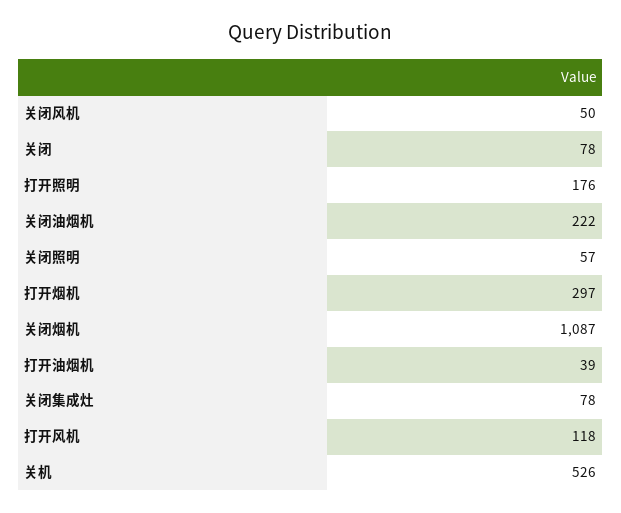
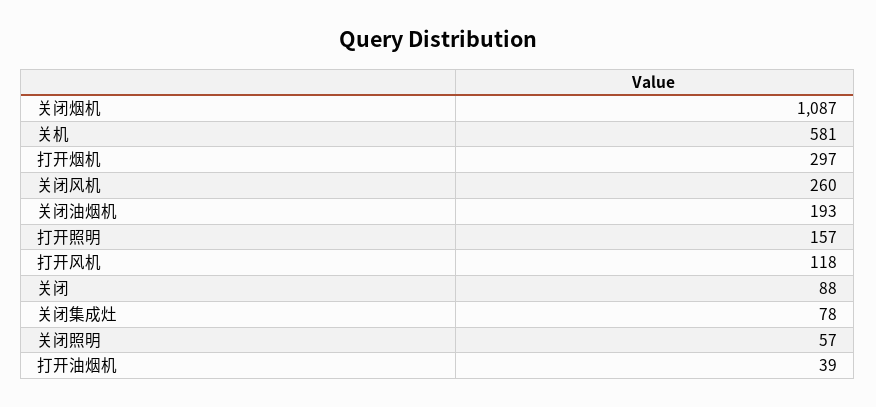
  {
-   "关闭风机": 50,
+   "关闭风机": 260,
-   "关闭": 78,
+   "关闭": 88,
-   "打开照明": 176,
+   "打开照明": 157,
-   "关闭油烟机": 222,
+   "关闭油烟机": 193,
    "关闭照明": 57,
    "打开烟机": 297,
    "关闭烟机": 1087,
    "打开油烟机": 39,
    "关闭集成灶": 78,
    "打开风机": 118,
-   "关机": 526
+   "关机": 581
  }

